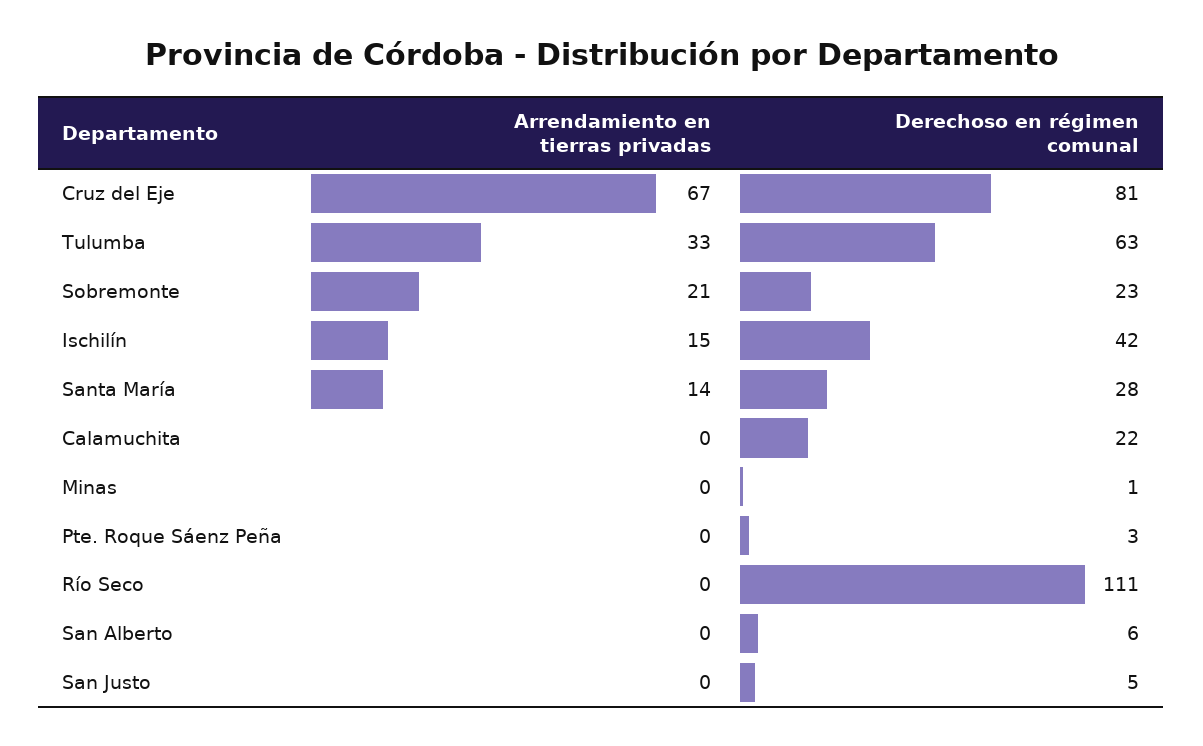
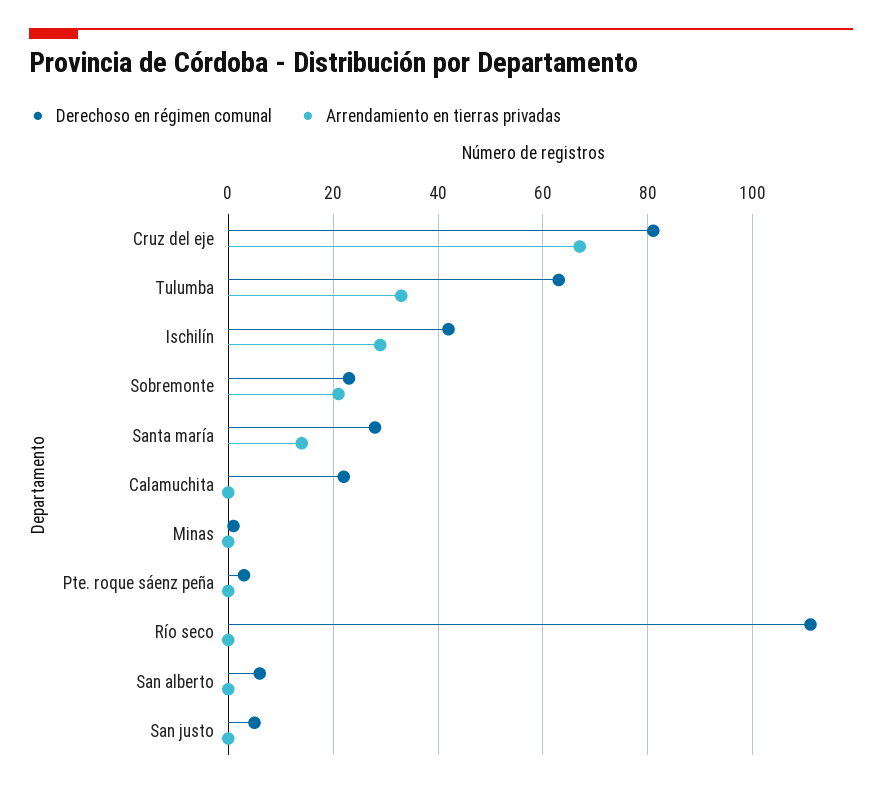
  {
    "Arrendamiento en tierras privadas": {
      "Cruz del Eje": 67,
      "Tulumba": 33,
      "Sobremonte": 21,
-     "Ischilín": 15,
+     "Ischilín": 30,
      "Santa María": 14,
      "Calamuchita": 0,
      "Minas": 0,
      "Pte. Roque Sáenz Peña": 0,
      "Río Seco": 0,
      "San Alberto": 0,
      "San Justo": 0
    },
    "Derechoso en régimen comunal": {
      "Cruz del Eje": 81,
      "Tulumba": 63,
      "Sobremonte": 23,
      "Ischilín": 42,
      "Santa María": 28,
      "Calamuchita": 22,
      "Minas": 1,
      "Pte. Roque Sáenz Peña": 3,
      "Río Seco": 111,
      "San Alberto": 6,
      "San Justo": 5
    }
  }

